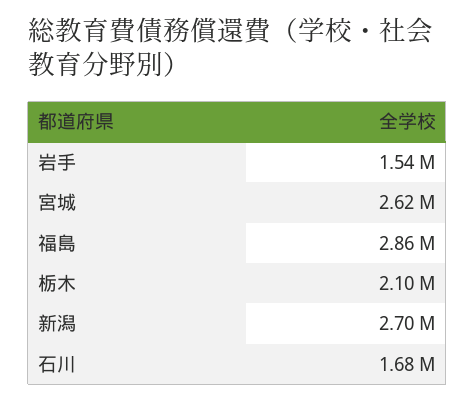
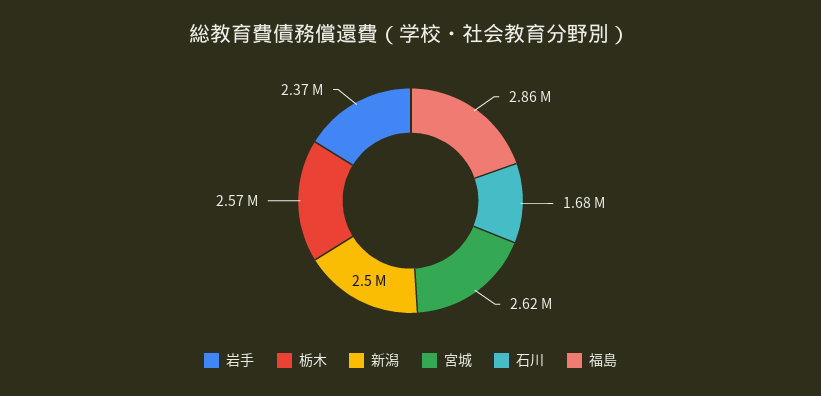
  {
-   "岩手": 1540000,
+   "岩手": 2370000,
    "宮城": 2620000,
    "福島": 2860000,
-   "栃木": 2100000,
+   "栃木": 2570000,
-   "新潟": 2700000,
+   "新潟": 2500000,
    "石川": 1680000
  }

